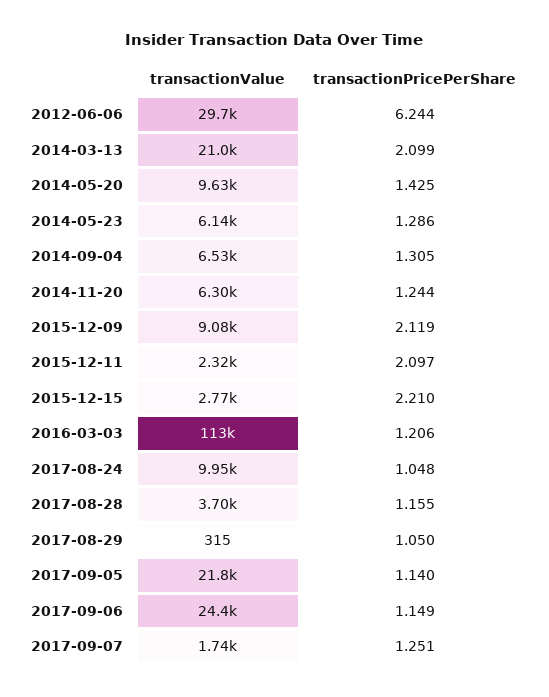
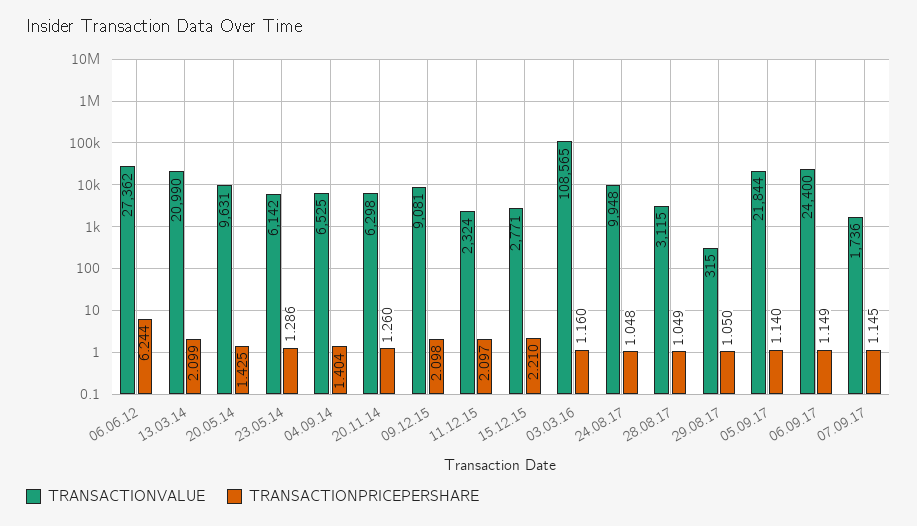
  {
    "transactionValue": {
-     "2012-06-06": 29700,
+     "2012-06-06": 27362,
      "2014-03-13": 20990,
      "2014-05-20": 9631,
      "2014-05-23": 6142,
      "2014-09-04": 6525,
      "2014-11-20": 6298,
      "2015-12-09": 9081,
      "2015-12-11": 2324,
      "2015-12-15": 2771,
-     "2016-03-03": 113000,
+     "2016-03-03": 108565,
      "2017-08-24": 9948,
-     "2017-08-28": 3700,
+     "2017-08-28": 3115,
      "2017-08-29": 315,
      "2017-09-05": 21844,
      "2017-09-06": 24400,
      "2017-09-07": 1736
    },
    "transactionPricePerShare": {
      "2012-06-06": 6.244,
      "2014-03-13": 2.099,
      "2014-05-20": 1.425,
      "2014-05-23": 1.286,
-     "2014-09-04": 1.305,
+     "2014-09-04": 1.404,
-     "2014-11-20": 1.244,
+     "2014-11-20": 1.26,
-     "2015-12-09": 2.119,
+     "2015-12-09": 2.098,
      "2015-12-11": 2.097,
      "2015-12-15": 2.21,
-     "2016-03-03": 1.206,
+     "2016-03-03": 1.16,
      "2017-08-24": 1.048,
-     "2017-08-28": 1.155,
+     "2017-08-28": 1.049,
      "2017-08-29": 1.05,
      "2017-09-05": 1.14,
      "2017-09-06": 1.149,
-     "2017-09-07": 1.251
+     "2017-09-07": 1.145
    }
  }

